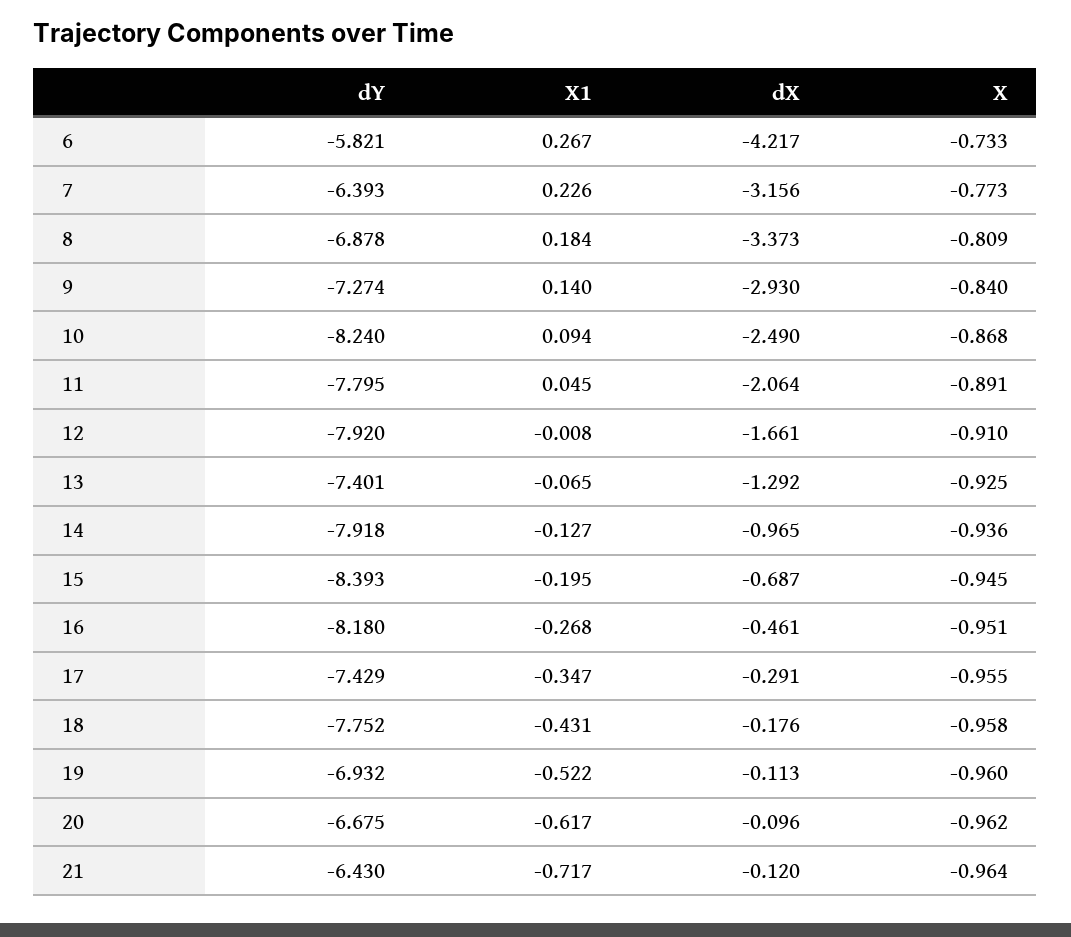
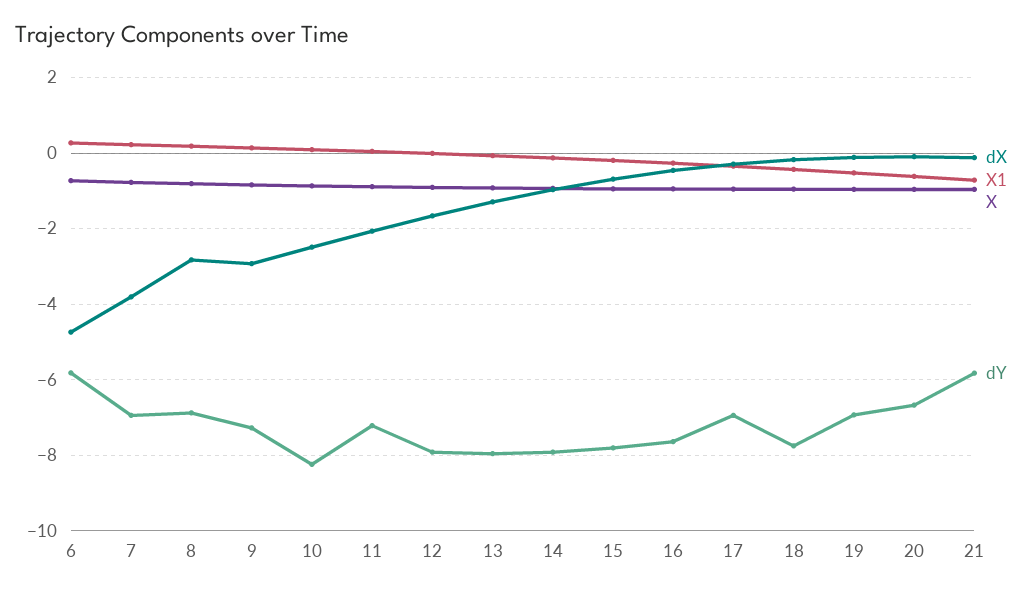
  {
    "dY": {
      "6": -5.821,
-     "7": -6.393,
+     "7": -7,
      "8": -6.878,
      "9": -7.274,
      "10": -8.24,
-     "11": -7.795,
+     "11": -7.2,
      "12": -7.92,
-     "13": -7.401,
+     "13": -8,
      "14": -7.918,
-     "15": -8.393,
+     "15": -7.8,
-     "16": -8.18,
+     "16": -7.6,
-     "17": -7.429,
+     "17": -7,
      "18": -7.752,
      "19": -6.932,
      "20": -6.675,
-     "21": -6.43
+     "21": -5.8
    },
    "X1": {
      "6": 0.267,
      "7": 0.226,
      "8": 0.184,
      "9": 0.14,
      "10": 0.094,
      "11": 0.045,
      "12": -0.008,
      "13": -0.065,
      "14": -0.127,
      "15": -0.195,
      "16": -0.268,
      "17": -0.347,
      "18": -0.431,
      "19": -0.522,
      "20": -0.617,
      "21": -0.717
    },
    "dX": {
-     "6": -4.217,
+     "6": -4.8,
-     "7": -3.156,
+     "7": -3.8,
-     "8": -3.373,
+     "8": -2.8,
      "9": -2.93,
      "10": -2.49,
      "11": -2.064,
      "12": -1.661,
      "13": -1.292,
      "14": -0.965,
      "15": -0.687,
      "16": -0.461,
      "17": -0.291,
      "18": -0.176,
      "19": -0.113,
      "20": -0.096,
      "21": -0.12
    },
    "X": {
      "6": -0.733,
      "7": -0.773,
      "8": -0.809,
      "9": -0.84,
      "10": -0.868,
      "11": -0.891,
      "12": -0.91,
      "13": -0.925,
      "14": -0.936,
      "15": -0.945,
      "16": -0.951,
      "17": -0.955,
      "18": -0.958,
      "19": -0.96,
      "20": -0.962,
      "21": -0.964
    }
  }

